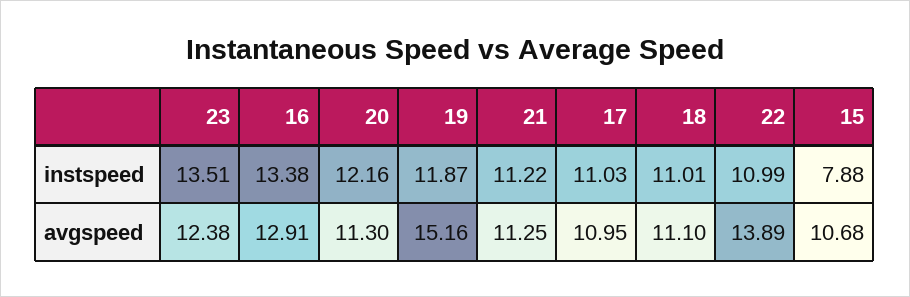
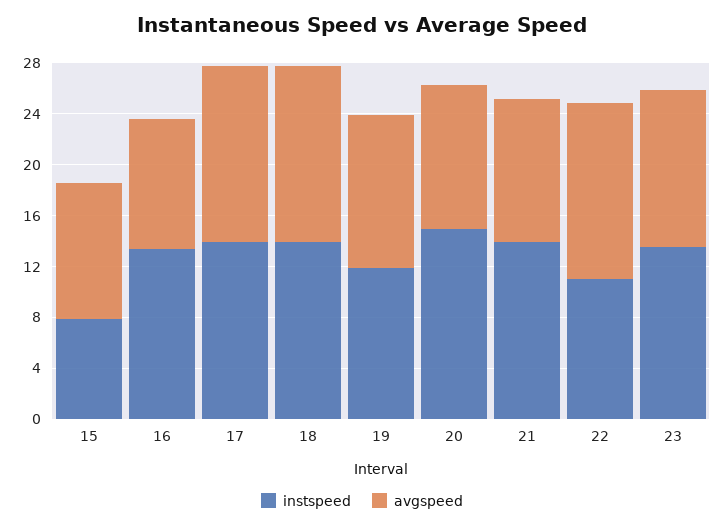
  {
    "instspeed": {
      "23": 13.51,
      "16": 13.38,
-     "20": 12.16,
+     "20": 15,
      "19": 11.87,
-     "21": 11.22,
+     "21": 14,
-     "17": 11.03,
+     "17": 14,
-     "18": 11.01,
+     "18": 14,
      "22": 10.99,
      "15": 7.88
    },
    "avgspeed": {
      "23": 12.38,
-     "16": 12.91,
+     "16": 10,
      "20": 11.3,
-     "19": 15.16,
+     "19": 12,
      "21": 11.25,
-     "17": 10.95,
+     "17": 14,
-     "18": 11.1,
+     "18": 14,
      "22": 13.89,
      "15": 10.68
    }
  }

